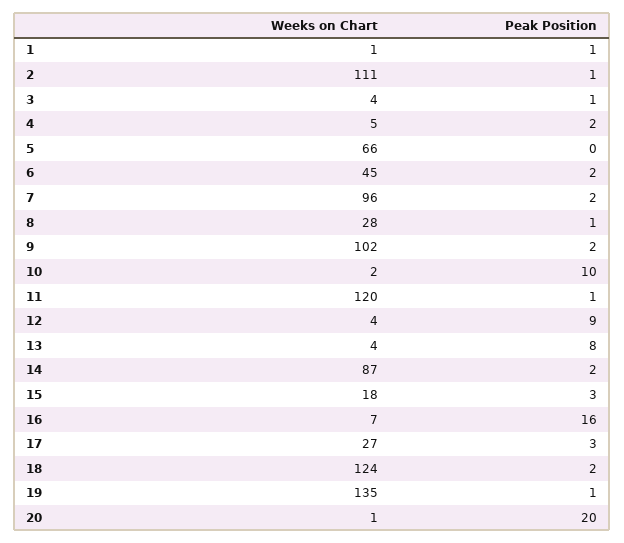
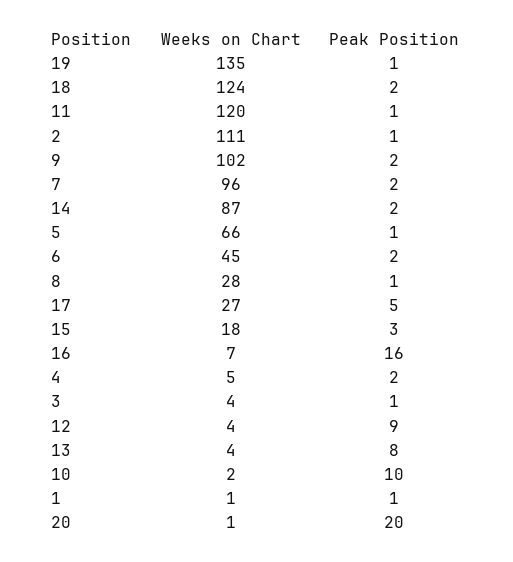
  {
    "Weeks on Chart": {
      "1": 1,
      "2": 111,
      "3": 4,
      "4": 5,
      "5": 66,
      "6": 45,
      "7": 96,
      "8": 28,
      "9": 102,
      "10": 2,
      "11": 120,
      "12": 4,
      "13": 4,
      "14": 87,
      "15": 18,
      "16": 7,
      "17": 27,
      "18": 124,
      "19": 135,
      "20": 1
    },
    "Peak Position": {
      "1": 1,
      "2": 1,
      "3": 1,
      "4": 2,
-     "5": 0,
+     "5": 1,
      "6": 2,
      "7": 2,
      "8": 1,
      "9": 2,
      "10": 10,
      "11": 1,
      "12": 9,
      "13": 8,
      "14": 2,
      "15": 3,
      "16": 16,
-     "17": 3,
+     "17": 5,
      "18": 2,
      "19": 1,
      "20": 20
    }
  }

